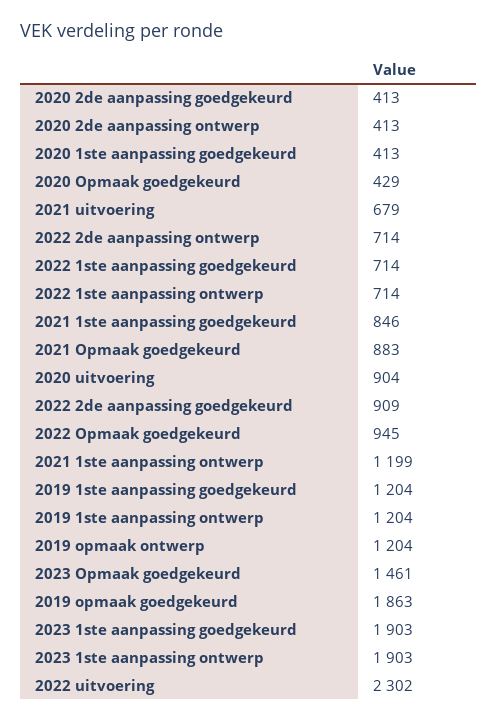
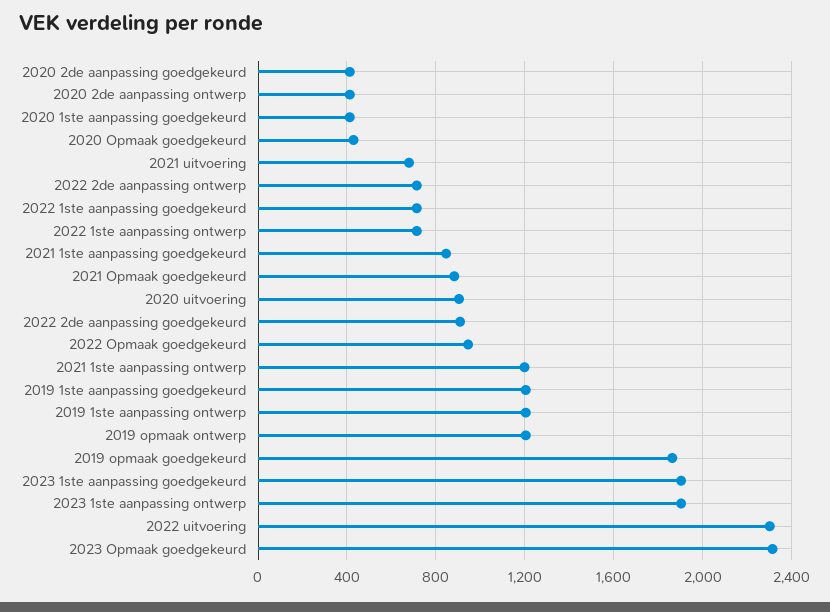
  {
    "2020 2de aanpassing goedgekeurd": 413,
    "2020 2de aanpassing ontwerp": 413,
    "2020 1ste aanpassing goedgekeurd": 413,
    "2020 Opmaak goedgekeurd": 429,
    "2021 uitvoering": 679,
    "2022 2de aanpassing ontwerp": 714,
    "2022 1ste aanpassing goedgekeurd": 714,
    "2022 1ste aanpassing ontwerp": 714,
    "2021 1ste aanpassing goedgekeurd": 846,
    "2021 Opmaak goedgekeurd": 883,
    "2020 uitvoering": 904,
    "2022 2de aanpassing goedgekeurd": 909,
    "2022 Opmaak goedgekeurd": 945,
    "2021 1ste aanpassing ontwerp": 1199,
    "2019 1ste aanpassing goedgekeurd": 1204,
    "2019 1ste aanpassing ontwerp": 1204,
    "2019 opmaak ontwerp": 1204,
-   "2023 Opmaak goedgekeurd": 1461,
+   "2023 Opmaak goedgekeurd": 2300,
    "2019 opmaak goedgekeurd": 1863,
    "2023 1ste aanpassing goedgekeurd": 1903,
    "2023 1ste aanpassing ontwerp": 1903,
    "2022 uitvoering": 2302
  }

